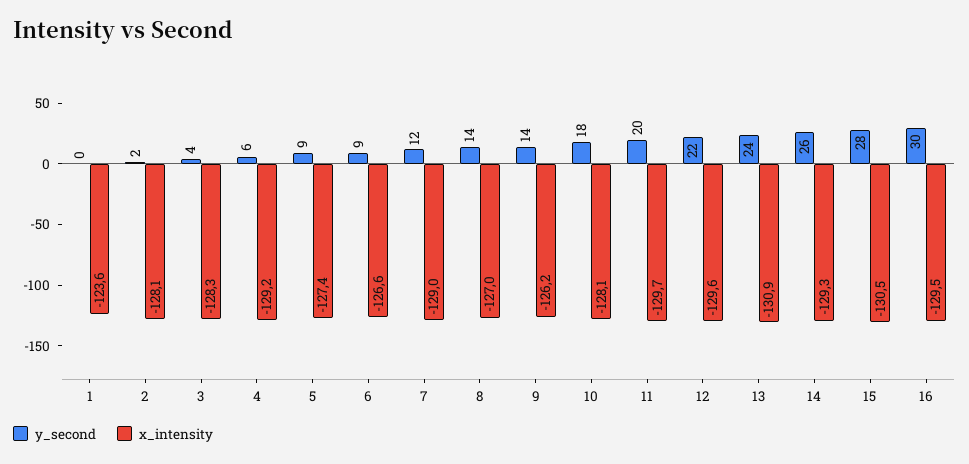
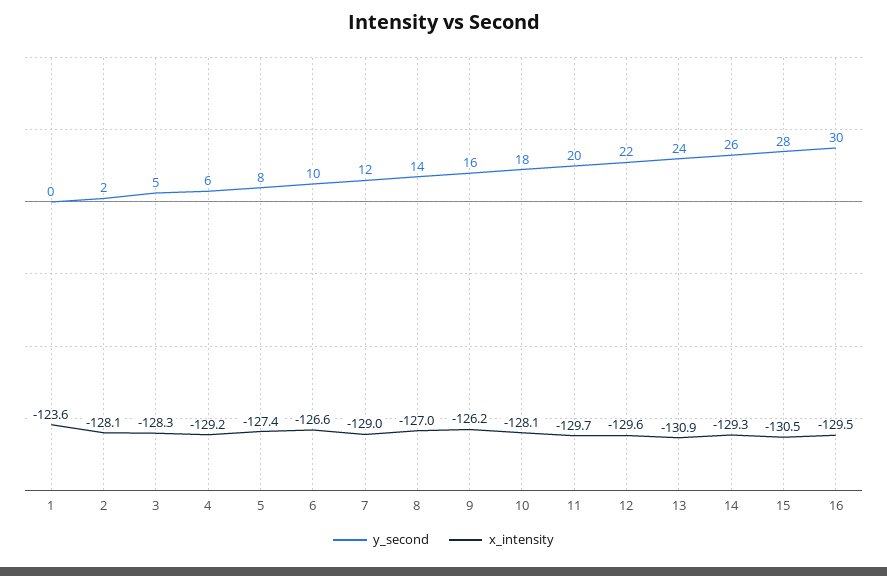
  {
    "y_second": {
      "1": 0,
      "2": 2,
-     "3": 4,
+     "3": 5,
      "4": 6,
-     "5": 9,
+     "5": 8,
-     "6": 9,
+     "6": 10,
      "7": 12,
      "8": 14,
-     "9": 14,
+     "9": 16,
      "10": 18,
      "11": 20,
      "12": 22,
      "13": 24,
      "14": 26,
      "15": 28,
      "16": 30
    },
    "x_intensity": {
      "1": -123.6,
      "2": -128.1,
      "3": -128.3,
      "4": -129.2,
      "5": -127.4,
      "6": -126.6,
      "7": -129,
      "8": -127,
      "9": -126.2,
      "10": -128.1,
      "11": -129.7,
      "12": -129.6,
      "13": -130.9,
      "14": -129.3,
      "15": -130.5,
      "16": -129.5
    }
  }

